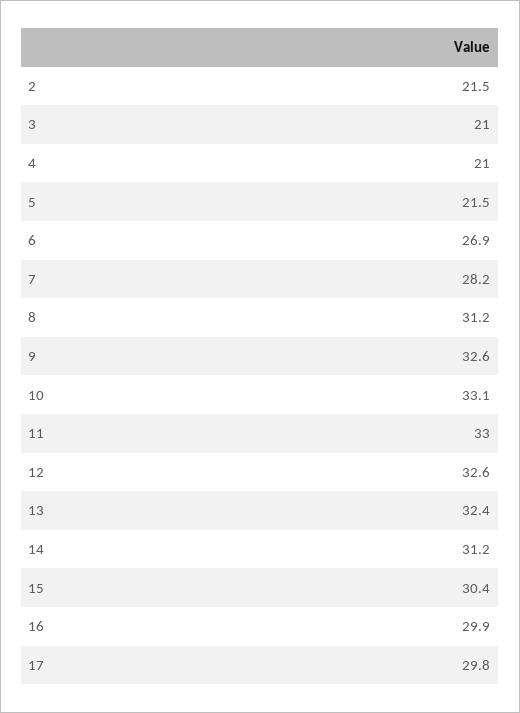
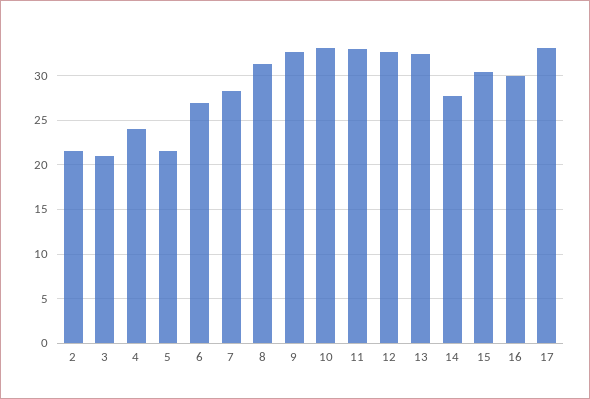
  {
    "2": 21.5,
    "3": 21,
-   "4": 21,
+   "4": 24,
    "5": 21.5,
    "6": 26.9,
    "7": 28.2,
    "8": 31.2,
    "9": 32.6,
    "10": 33.1,
    "11": 33,
    "12": 32.6,
    "13": 32.4,
-   "14": 31.2,
+   "14": 28,
    "15": 30.4,
    "16": 29.9,
-   "17": 29.8
+   "17": 33
  }

